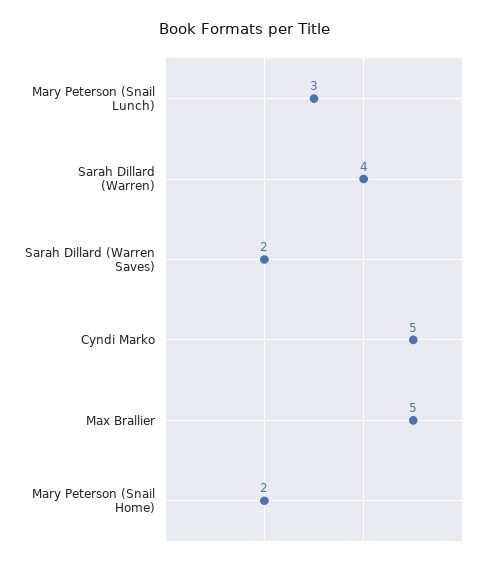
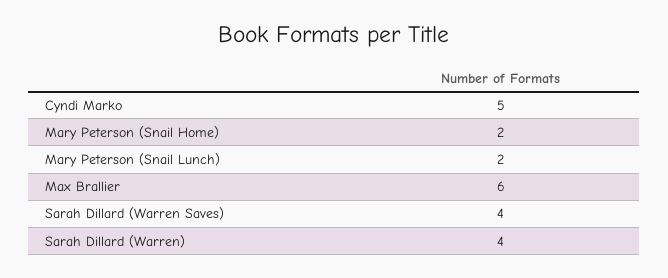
  {
-   "Mary Peterson (Snail Lunch)": 3,
+   "Mary Peterson (Snail Lunch)": 2,
    "Sarah Dillard (Warren)": 4,
-   "Sarah Dillard (Warren Saves)": 2,
+   "Sarah Dillard (Warren Saves)": 4,
    "Cyndi Marko": 5,
-   "Max Brallier": 5,
+   "Max Brallier": 6,
    "Mary Peterson (Snail Home)": 2
  }

